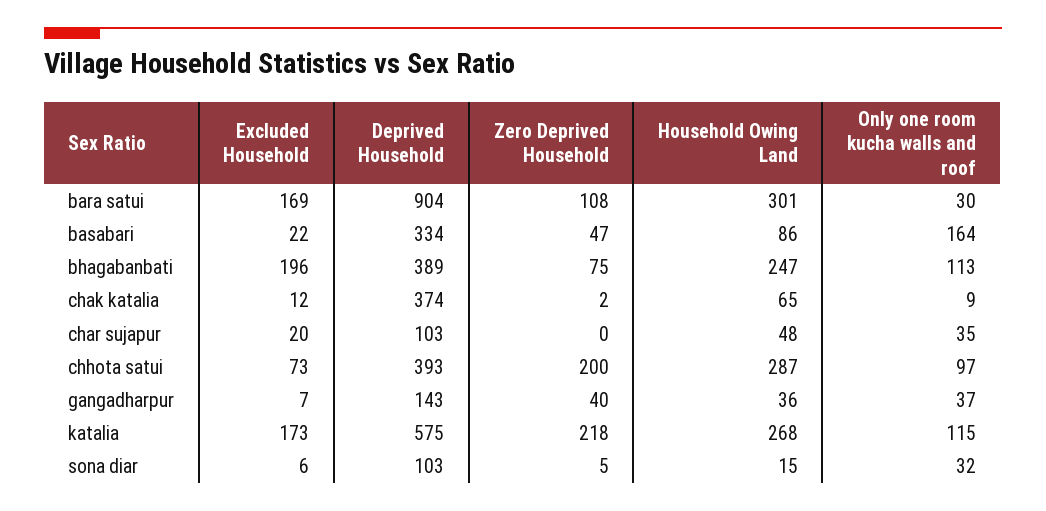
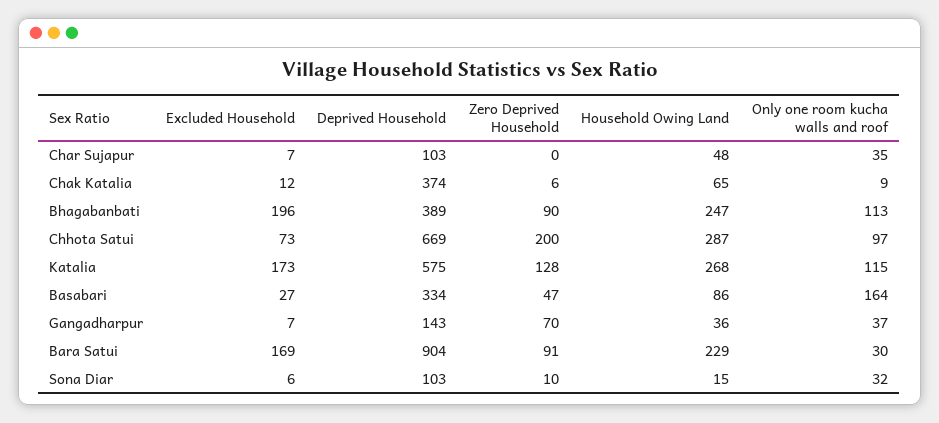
  {
    "Excluded Household": {
      "bara satui": 169,
-     "basabari": 22,
+     "basabari": 27,
      "bhagabanbati": 196,
      "chak katalia": 12,
-     "char sujapur": 20,
+     "char sujapur": 7,
      "chhota satui": 73,
      "gangadharpur": 7,
      "katalia": 173,
      "sona diar": 6
    },
    "Deprived Household": {
      "bara satui": 904,
      "basabari": 334,
      "bhagabanbati": 389,
      "chak katalia": 374,
      "char sujapur": 103,
-     "chhota satui": 393,
+     "chhota satui": 669,
      "gangadharpur": 143,
      "katalia": 575,
      "sona diar": 103
    },
    "Zero Deprived Household": {
-     "bara satui": 108,
+     "bara satui": 91,
      "basabari": 47,
-     "bhagabanbati": 75,
+     "bhagabanbati": 90,
-     "chak katalia": 2,
+     "chak katalia": 6,
      "char sujapur": 0,
      "chhota satui": 200,
-     "gangadharpur": 40,
+     "gangadharpur": 70,
-     "katalia": 218,
+     "katalia": 128,
-     "sona diar": 5
+     "sona diar": 10
    },
    "Household Owing Land": {
-     "bara satui": 301,
+     "bara satui": 229,
      "basabari": 86,
      "bhagabanbati": 247,
      "chak katalia": 65,
      "char sujapur": 48,
      "chhota satui": 287,
      "gangadharpur": 36,
      "katalia": 268,
      "sona diar": 15
    },
    "Only one room kucha walls and roof": {
      "bara satui": 30,
      "basabari": 164,
      "bhagabanbati": 113,
      "chak katalia": 9,
      "char sujapur": 35,
      "chhota satui": 97,
      "gangadharpur": 37,
      "katalia": 115,
      "sona diar": 32
    }
  }

